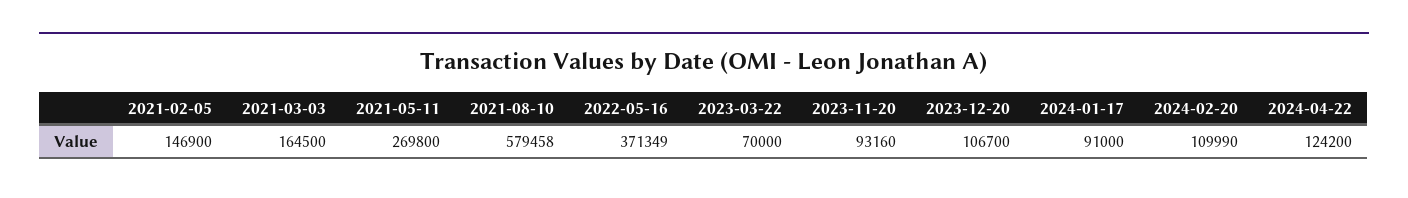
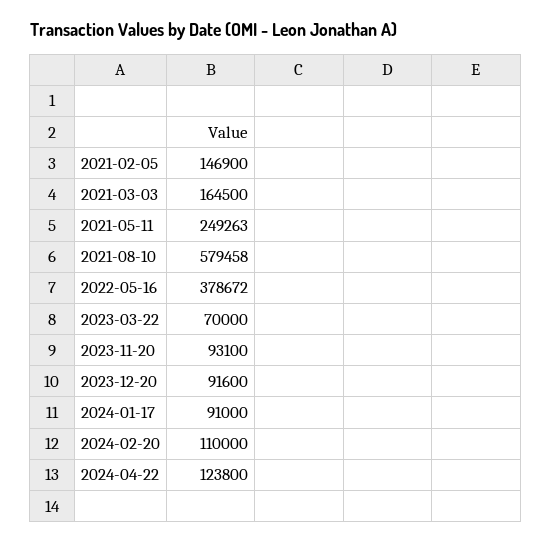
  {
    "2021-02-05": 146900,
    "2021-03-03": 164500,
-   "2021-05-11": 269800,
+   "2021-05-11": 249263,
    "2021-08-10": 579458,
-   "2022-05-16": 371349,
+   "2022-05-16": 378672,
    "2023-03-22": 70000,
-   "2023-11-20": 93160,
+   "2023-11-20": 93100,
-   "2023-12-20": 106700,
+   "2023-12-20": 91600,
    "2024-01-17": 91000,
-   "2024-02-20": 109990,
+   "2024-02-20": 110000,
-   "2024-04-22": 124200
+   "2024-04-22": 123800
  }

